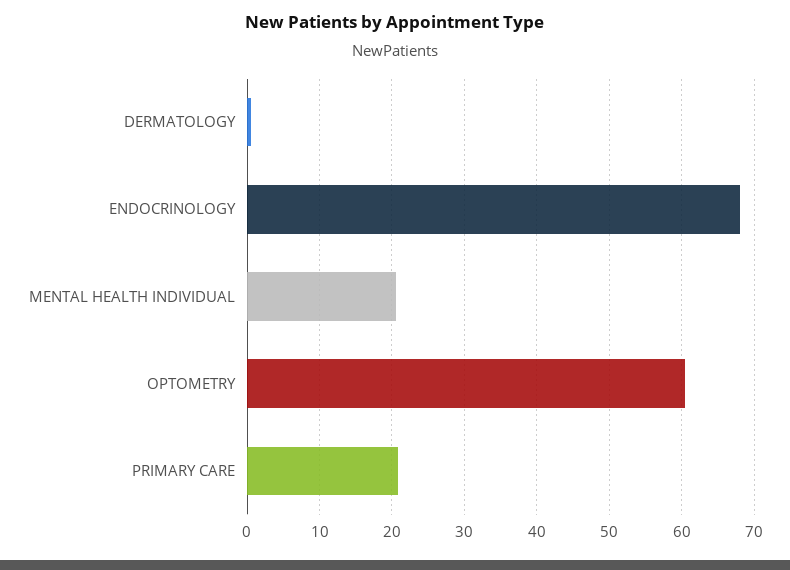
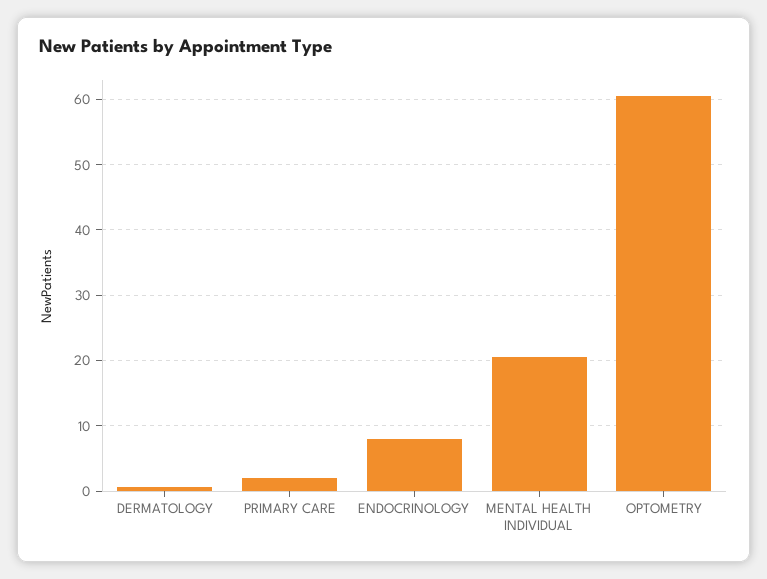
  {
    "DERMATOLOGY": 1,
-   "ENDOCRINOLOGY": 68,
+   "ENDOCRINOLOGY": 8,
    "MENTAL HEALTH INDIVIDUAL": 21,
    "OPTOMETRY": 61,
-   "PRIMARY CARE": 21
+   "PRIMARY CARE": 2
  }

